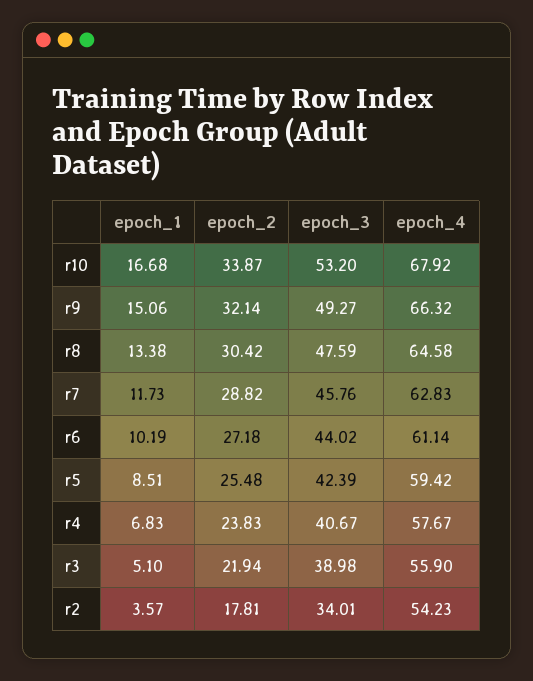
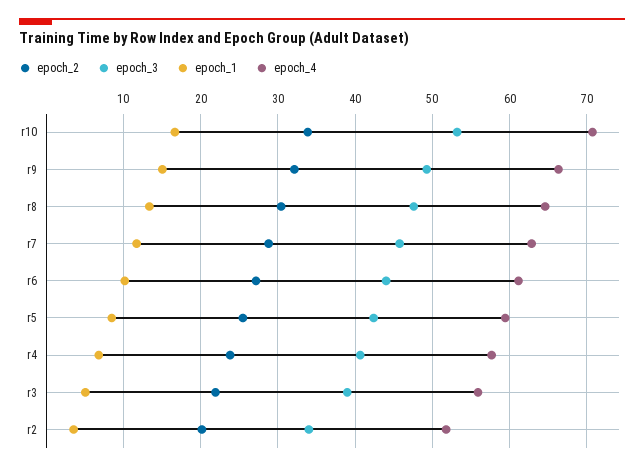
  {
    "epoch_1": {
      "r10": 16.68,
      "r9": 15.06,
      "r8": 13.38,
      "r7": 11.73,
      "r6": 10.19,
      "r5": 8.51,
      "r4": 6.83,
      "r3": 5.1,
      "r2": 3.57
    },
    "epoch_2": {
      "r10": 33.87,
      "r9": 32.14,
      "r8": 30.42,
      "r7": 28.82,
      "r6": 27.18,
      "r5": 25.48,
      "r4": 23.83,
      "r3": 21.94,
-     "r2": 17.81
+     "r2": 20
    },
    "epoch_3": {
      "r10": 53.2,
      "r9": 49.27,
      "r8": 47.59,
      "r7": 45.76,
      "r6": 44.02,
      "r5": 42.39,
      "r4": 40.67,
      "r3": 38.98,
      "r2": 34.01
    },
    "epoch_4": {
-     "r10": 67.92,
+     "r10": 71,
      "r9": 66.32,
      "r8": 64.58,
      "r7": 62.83,
      "r6": 61.14,
      "r5": 59.42,
      "r4": 57.67,
      "r3": 55.9,
-     "r2": 54.23
+     "r2": 52
    }
  }

